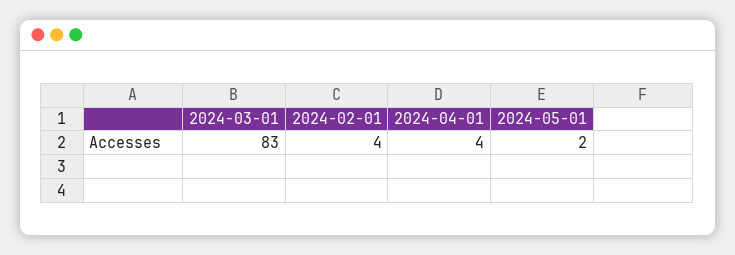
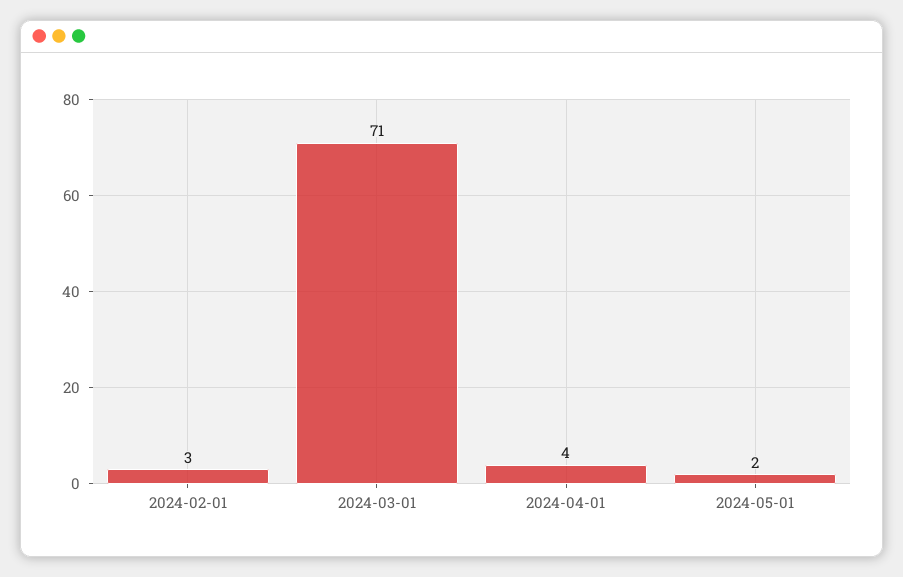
  {
-   "2024-03-01": 83,
+   "2024-03-01": 71,
-   "2024-02-01": 4,
+   "2024-02-01": 3,
    "2024-04-01": 4,
    "2024-05-01": 2
  }

